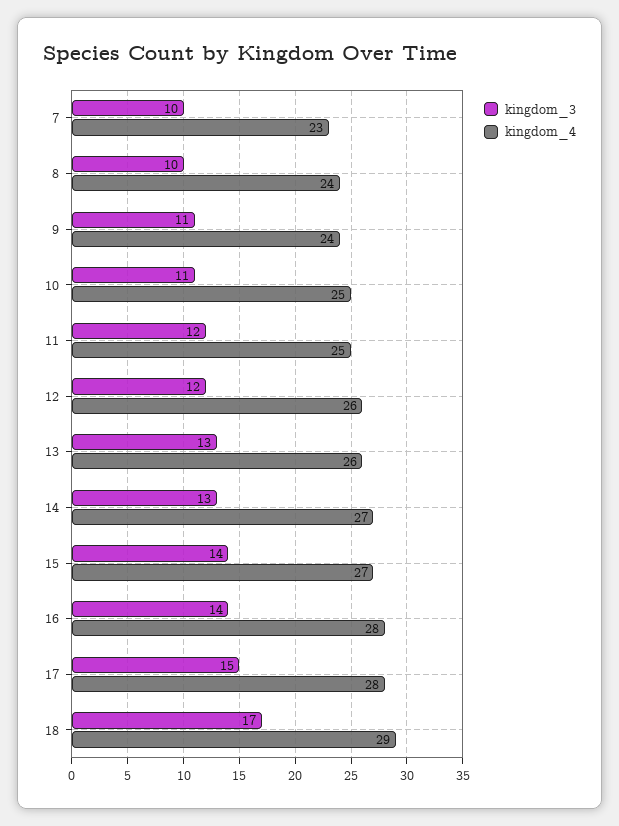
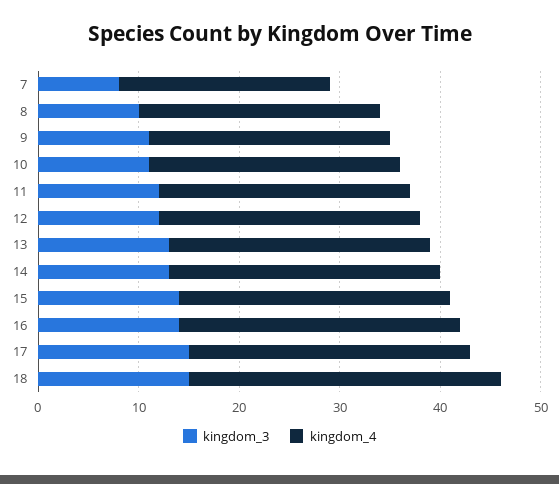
  {
    "kingdom_3": {
-     "7": 10,
+     "7": 8,
      "8": 10,
      "9": 11,
      "10": 11,
      "11": 12,
      "12": 12,
      "13": 13,
      "14": 13,
      "15": 14,
      "16": 14,
      "17": 15,
-     "18": 17
+     "18": 15
    },
    "kingdom_4": {
-     "7": 23,
+     "7": 21,
      "8": 24,
      "9": 24,
      "10": 25,
      "11": 25,
      "12": 26,
      "13": 26,
      "14": 27,
      "15": 27,
      "16": 28,
      "17": 28,
-     "18": 29
+     "18": 31
    }
  }

